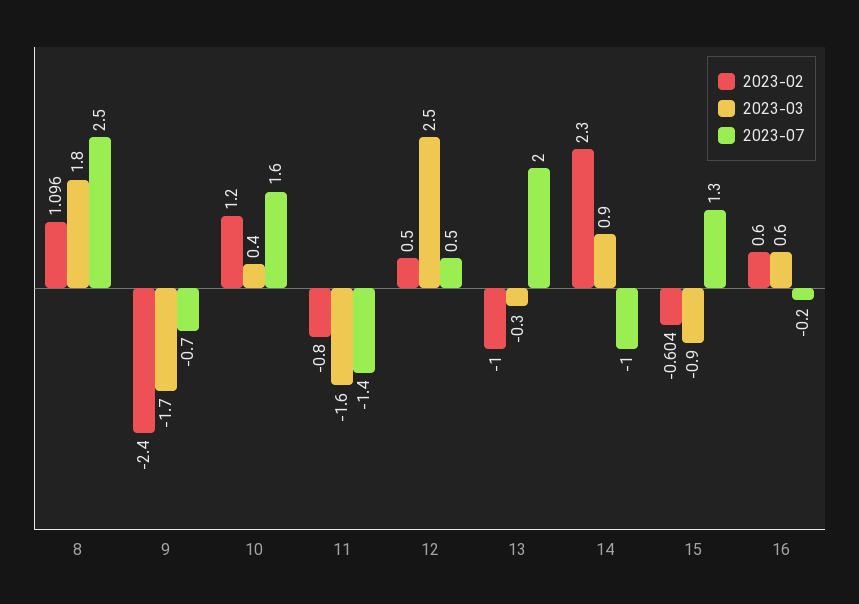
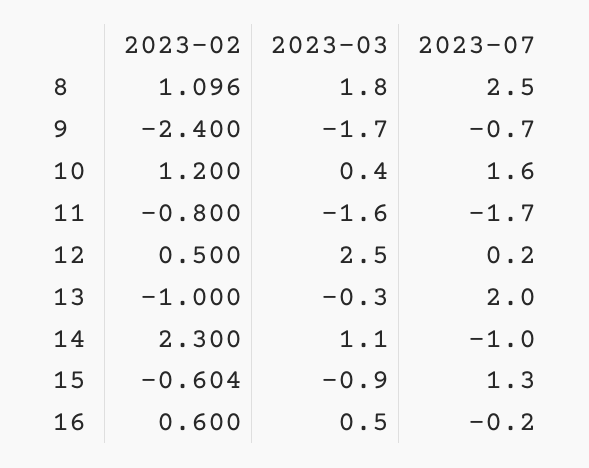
  {
    "2023-02": {
      "8": 1.096,
      "9": -2.4,
      "10": 1.2,
      "11": -0.8,
      "12": 0.5,
      "13": -1,
      "14": 2.3,
      "15": -0.604,
      "16": 0.6
    },
    "2023-03": {
      "8": 1.8,
      "9": -1.7,
      "10": 0.4,
      "11": -1.6,
      "12": 2.5,
      "13": -0.3,
-     "14": 0.9,
+     "14": 1.1,
      "15": -0.9,
-     "16": 0.6
+     "16": 0.5
    },
    "2023-07": {
      "8": 2.5,
      "9": -0.7,
      "10": 1.6,
-     "11": -1.4,
+     "11": -1.7,
-     "12": 0.5,
+     "12": 0.2,
      "13": 2,
      "14": -1,
      "15": 1.3,
      "16": -0.2
    }
  }

